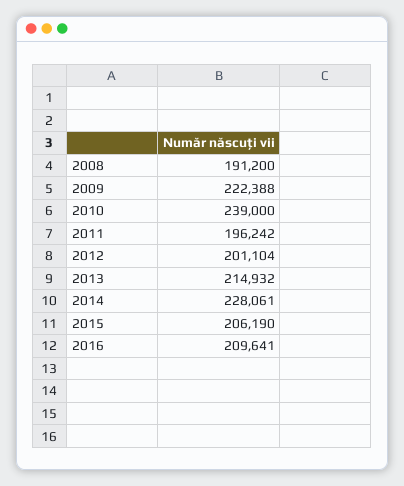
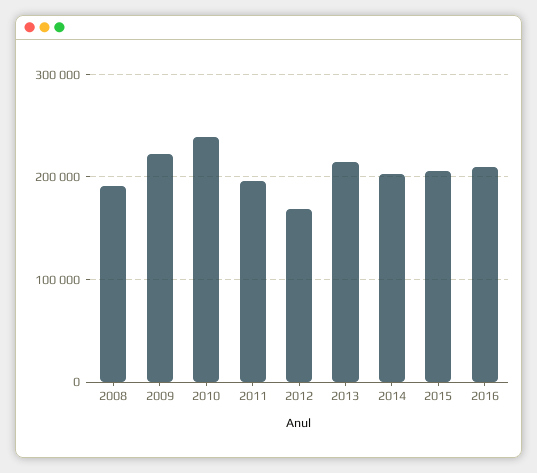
  {
    "2008": 191200,
    "2009": 222388,
    "2010": 239000,
    "2011": 196242,
-   "2012": 201104,
+   "2012": 170000,
    "2013": 214932,
-   "2014": 228061,
+   "2014": 200000,
    "2015": 206190,
    "2016": 209641
  }

